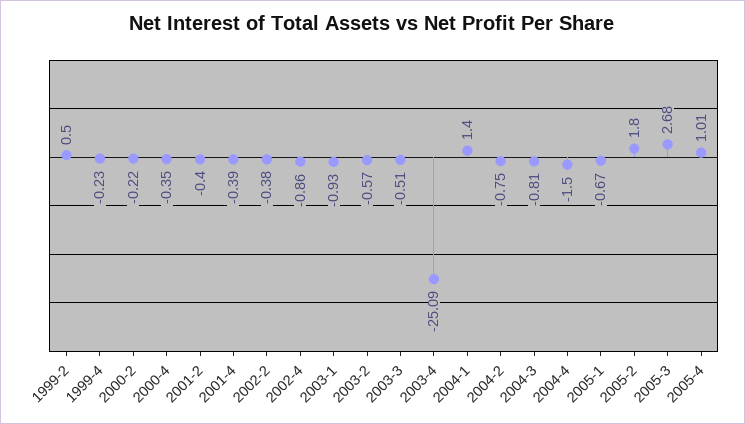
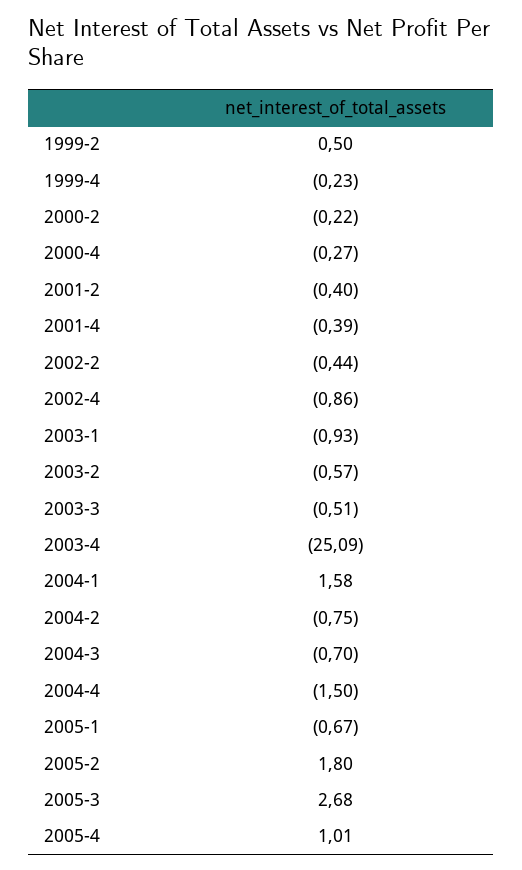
  {
    "1999-2": 0.5,
    "1999-4": -0.23,
    "2000-2": -0.22,
-   "2000-4": -0.35,
+   "2000-4": -0.27,
    "2001-2": -0.4,
    "2001-4": -0.39,
-   "2002-2": -0.38,
+   "2002-2": -0.44,
    "2002-4": -0.86,
    "2003-1": -0.93,
    "2003-2": -0.57,
    "2003-3": -0.51,
    "2003-4": -25.09,
-   "2004-1": 1.4,
+   "2004-1": 1.58,
    "2004-2": -0.75,
-   "2004-3": -0.81,
+   "2004-3": -0.7,
    "2004-4": -1.5,
    "2005-1": -0.67,
    "2005-2": 1.8,
    "2005-3": 2.68,
    "2005-4": 1.01
  }

